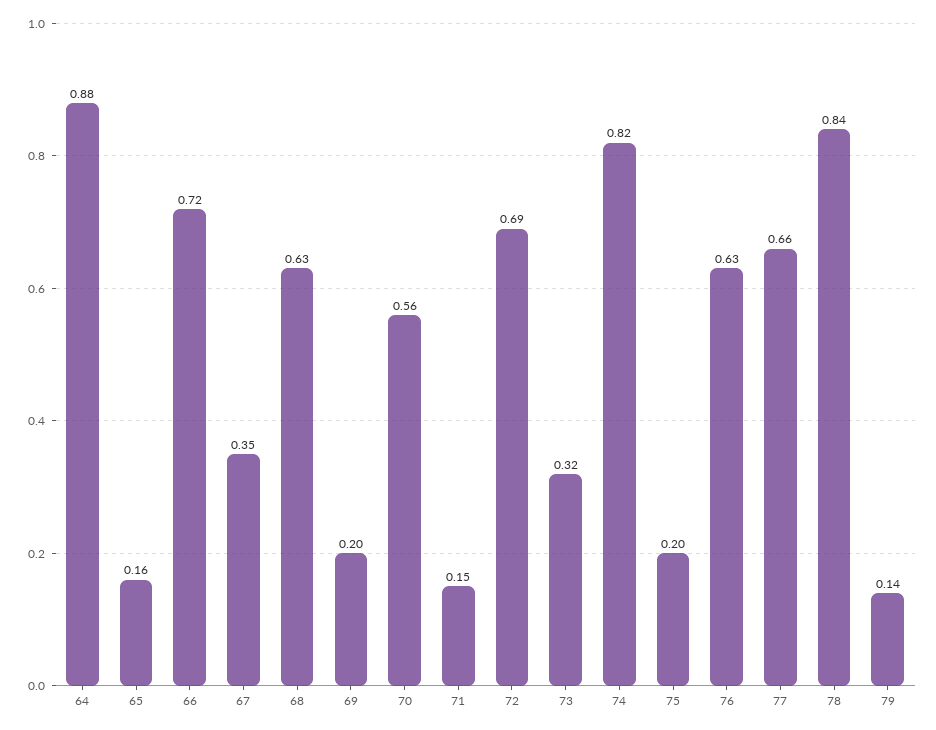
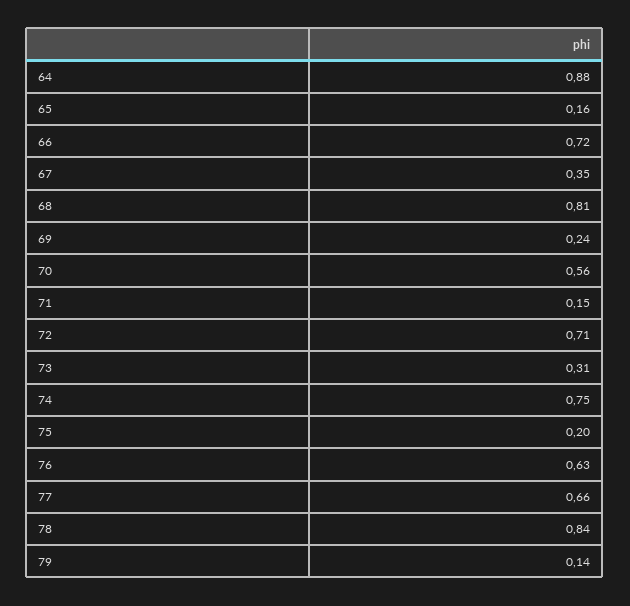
  {
    "64": 0.88,
    "65": 0.16,
    "66": 0.72,
    "67": 0.35,
-   "68": 0.63,
+   "68": 0.81,
-   "69": 0.2,
+   "69": 0.24,
    "70": 0.56,
    "71": 0.15,
-   "72": 0.69,
+   "72": 0.71,
-   "73": 0.32,
+   "73": 0.31,
-   "74": 0.82,
+   "74": 0.75,
    "75": 0.2,
    "76": 0.63,
    "77": 0.66,
    "78": 0.84,
    "79": 0.14
  }

